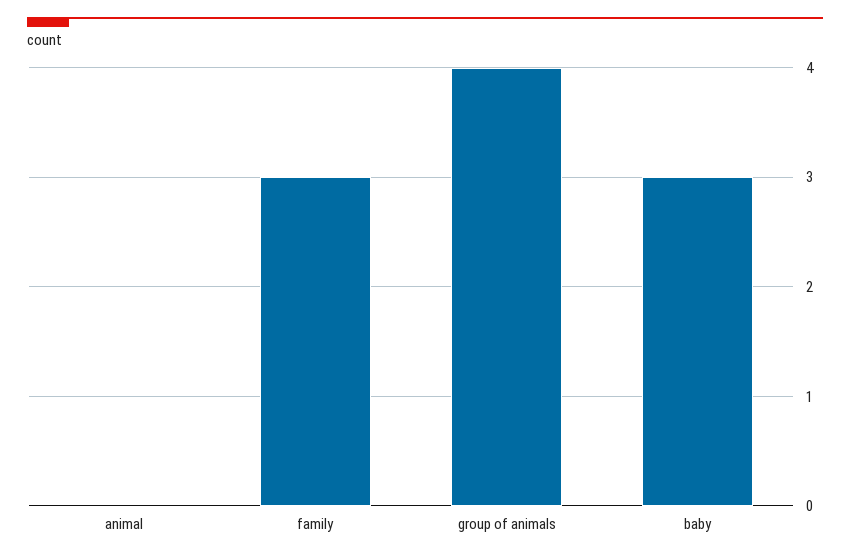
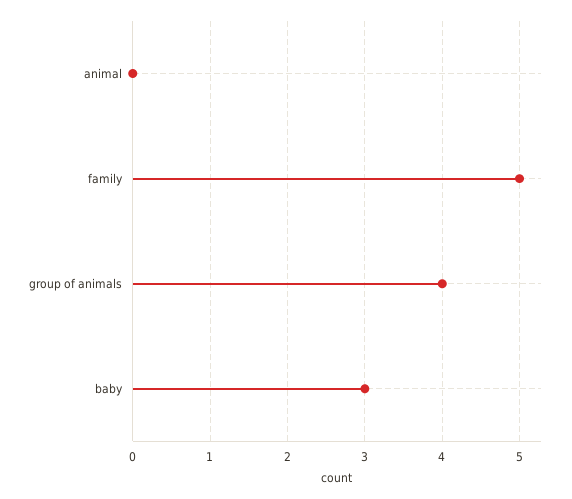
  {
    "animal": 0,
-   "family": 3,
+   "family": 5,
    "group of animals": 4,
    "baby": 3
  }

